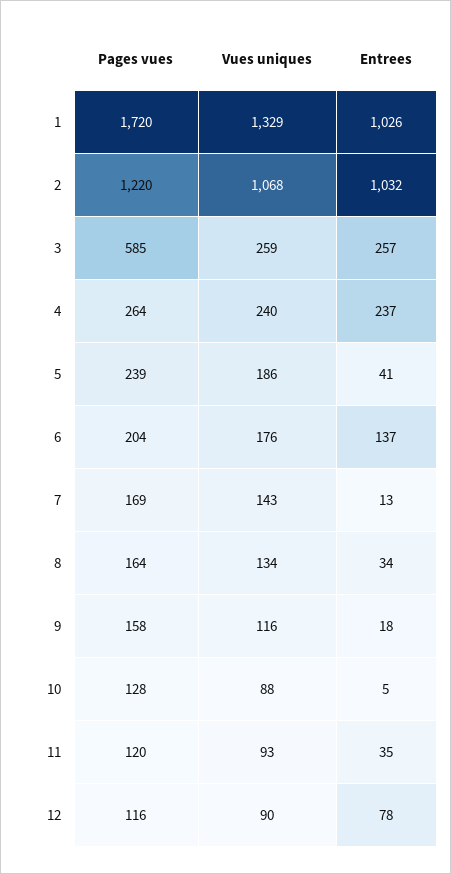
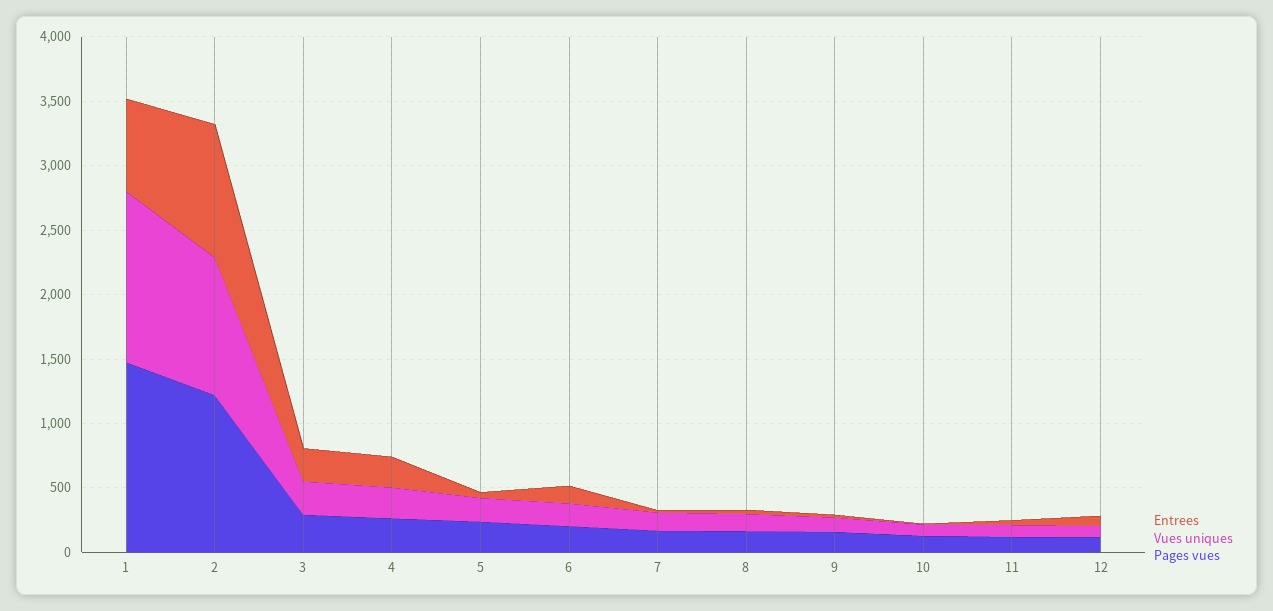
  {
    "Pages vues": {
-     "1": 1720,
+     "1": 1500,
      "2": 1220,
-     "3": 585,
+     "3": 300,
      "4": 264,
      "5": 239,
      "6": 204,
      "7": 169,
      "8": 164,
      "9": 158,
      "10": 128,
      "11": 120,
      "12": 116
    },
    "Vues uniques": {
      "1": 1329,
      "2": 1068,
      "3": 259,
      "4": 240,
      "5": 186,
      "6": 176,
      "7": 143,
      "8": 134,
      "9": 116,
      "10": 88,
      "11": 93,
      "12": 90
    },
    "Entrees": {
-     "1": 1026,
+     "1": 700,
      "2": 1032,
      "3": 257,
      "4": 237,
      "5": 41,
      "6": 137,
      "7": 13,
      "8": 34,
      "9": 18,
      "10": 5,
      "11": 35,
      "12": 78
    }
  }

